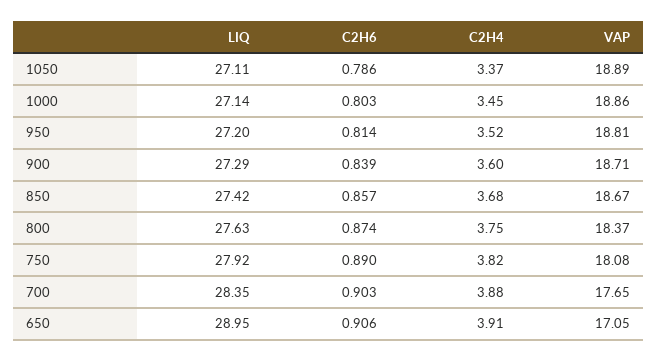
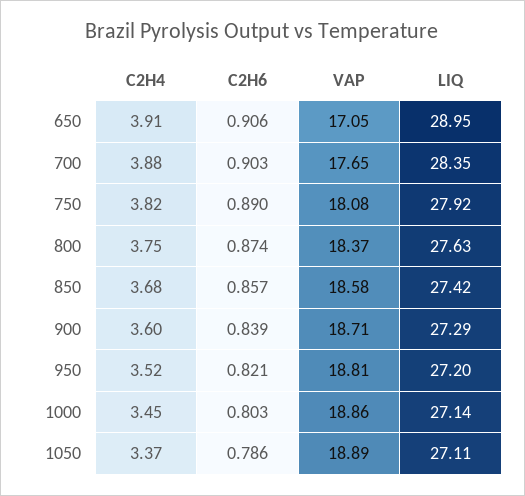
  {
    "LIQ": {
      "1050": 27.11,
      "1000": 27.14,
      "950": 27.2,
      "900": 27.29,
      "850": 27.42,
      "800": 27.63,
      "750": 27.92,
      "700": 28.35,
      "650": 28.95
    },
    "C2H6": {
      "1050": 0.786,
      "1000": 0.803,
-     "950": 0.814,
+     "950": 0.821,
      "900": 0.839,
      "850": 0.857,
      "800": 0.874,
      "750": 0.89,
      "700": 0.903,
      "650": 0.906
    },
    "C2H4": {
      "1050": 3.37,
      "1000": 3.45,
      "950": 3.52,
      "900": 3.6,
      "850": 3.68,
      "800": 3.75,
      "750": 3.82,
      "700": 3.88,
      "650": 3.91
    },
    "VAP": {
      "1050": 18.89,
      "1000": 18.86,
      "950": 18.81,
      "900": 18.71,
-     "850": 18.67,
+     "850": 18.58,
      "800": 18.37,
      "750": 18.08,
      "700": 17.65,
      "650": 17.05
    }
  }

